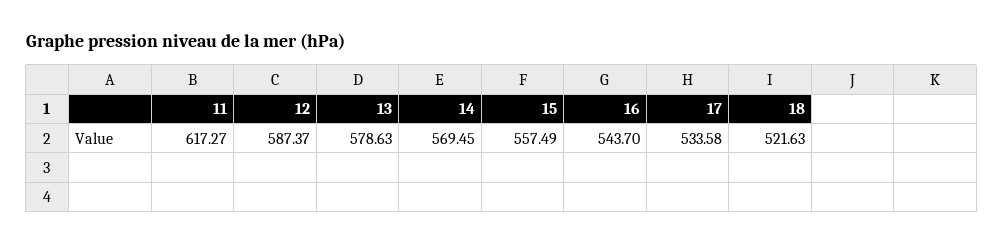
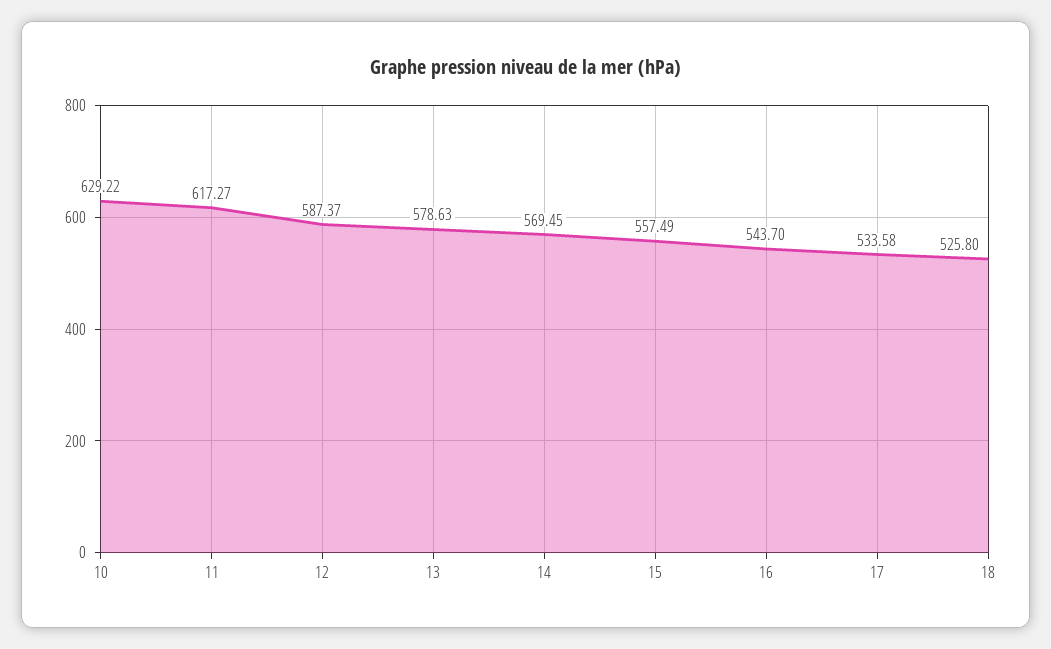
  {
    "11": 617.27,
    "12": 587.37,
    "13": 578.63,
    "14": 569.45,
    "15": 557.49,
    "16": 543.7,
    "17": 533.58,
-   "18": 521.63
+   "18": 525.8,
+   "10": 629.22
  }

